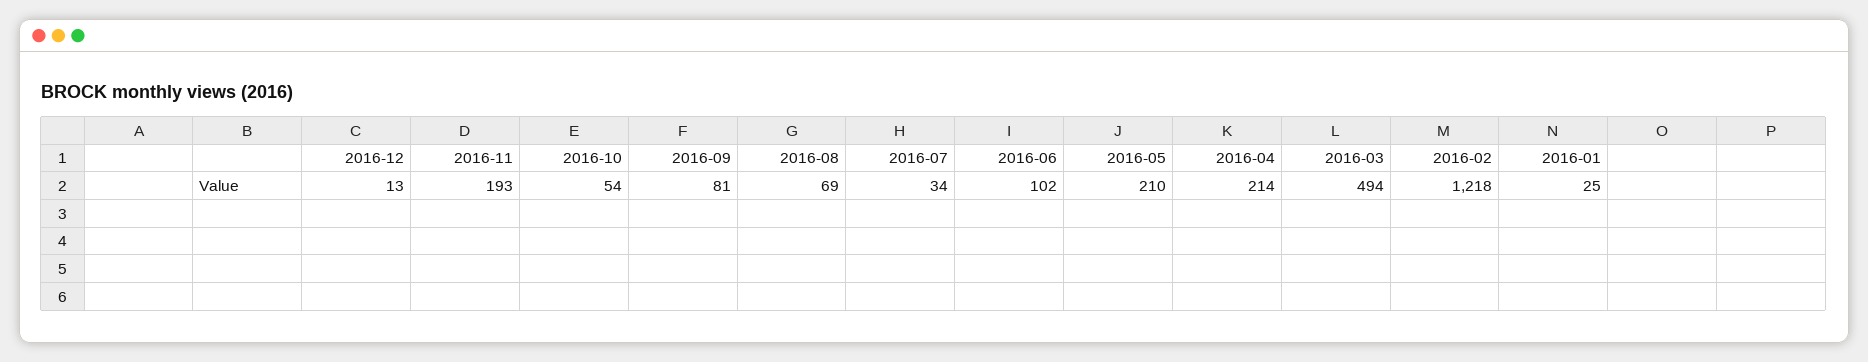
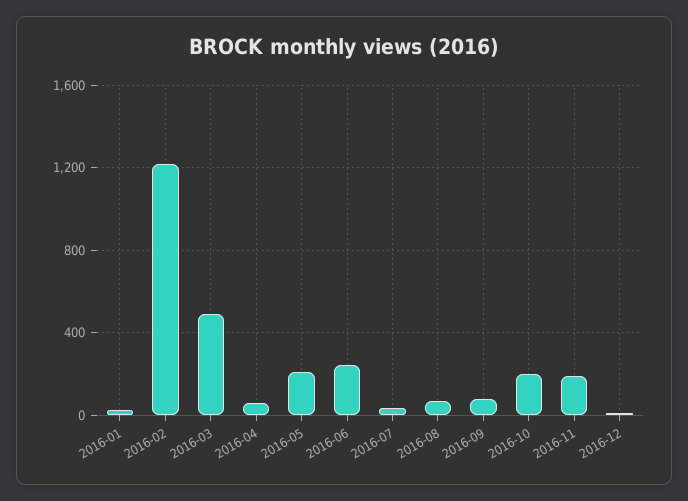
  {
    "2016-12": 13,
    "2016-11": 193,
-   "2016-10": 54,
+   "2016-10": 200,
    "2016-09": 81,
    "2016-08": 69,
    "2016-07": 34,
-   "2016-06": 102,
+   "2016-06": 250,
    "2016-05": 210,
-   "2016-04": 214,
+   "2016-04": 50,
    "2016-03": 494,
    "2016-02": 1218,
    "2016-01": 25
  }

